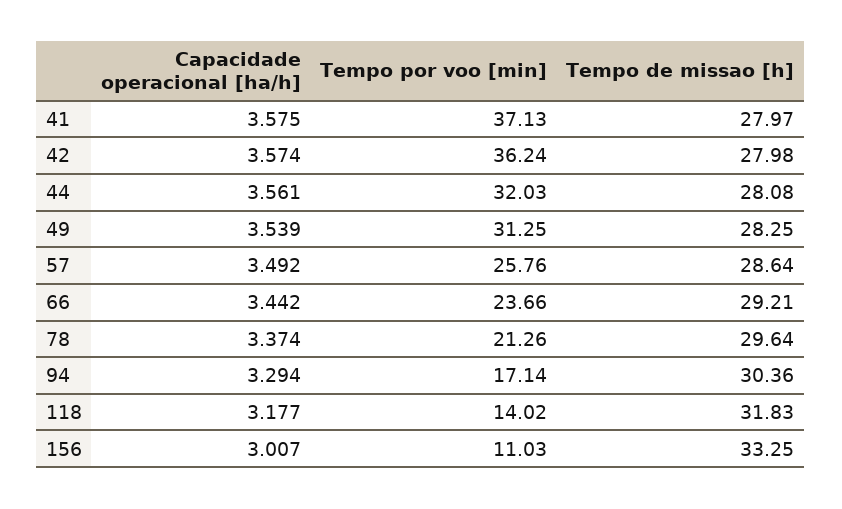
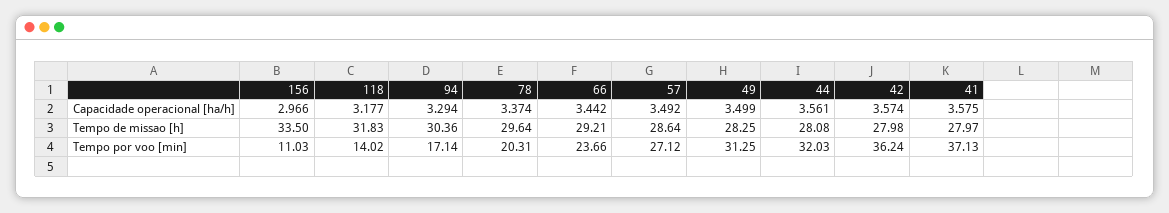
  {
    "Capacidade operacional [ha/h]": {
      "41": 3.575,
      "42": 3.574,
      "44": 3.561,
-     "49": 3.539,
+     "49": 3.499,
      "57": 3.492,
      "66": 3.442,
      "78": 3.374,
      "94": 3.294,
      "118": 3.177,
-     "156": 3.007
+     "156": 2.966
    },
    "Tempo por voo [min]": {
      "41": 37.13,
      "42": 36.24,
      "44": 32.03,
      "49": 31.25,
-     "57": 25.76,
+     "57": 27.12,
      "66": 23.66,
-     "78": 21.26,
+     "78": 20.31,
      "94": 17.14,
      "118": 14.02,
      "156": 11.03
    },
    "Tempo de missao [h]": {
      "41": 27.97,
      "42": 27.98,
      "44": 28.08,
      "49": 28.25,
      "57": 28.64,
      "66": 29.21,
      "78": 29.64,
      "94": 30.36,
      "118": 31.83,
-     "156": 33.25
+     "156": 33.5
    }
  }

